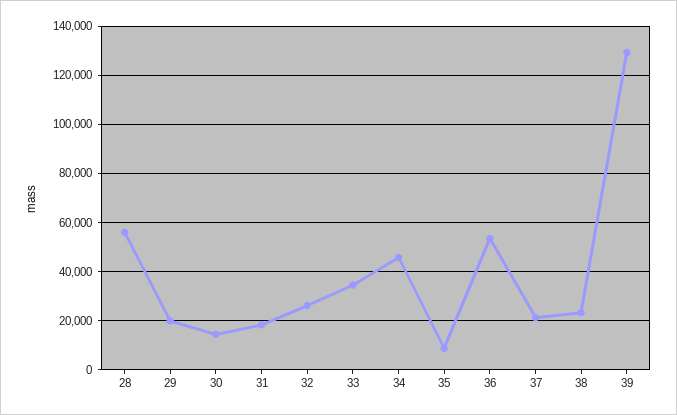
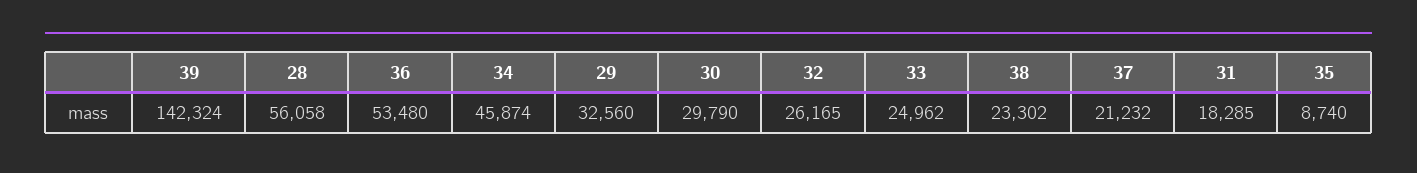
  {
    "28": 56058,
-   "29": 20000,
+   "29": 32560,
-   "30": 15000,
+   "30": 29790,
    "31": 18285,
    "32": 26165,
-   "33": 35000,
+   "33": 24962,
    "34": 45874,
    "35": 8740,
    "36": 53480,
    "37": 21232,
    "38": 23302,
-   "39": 130000
+   "39": 142324
  }

